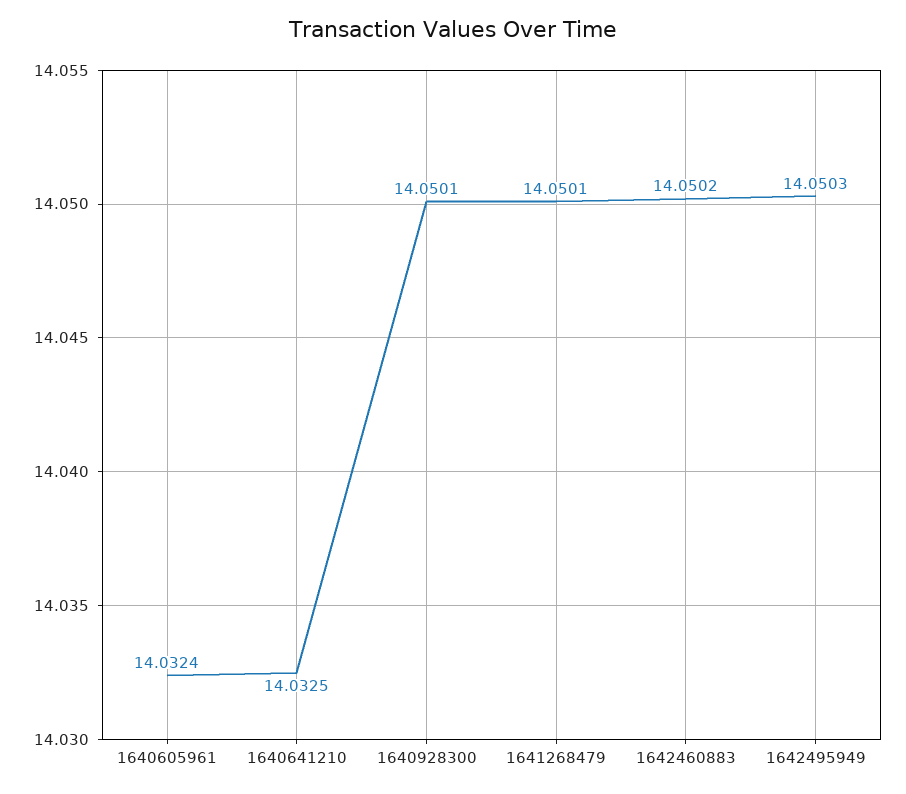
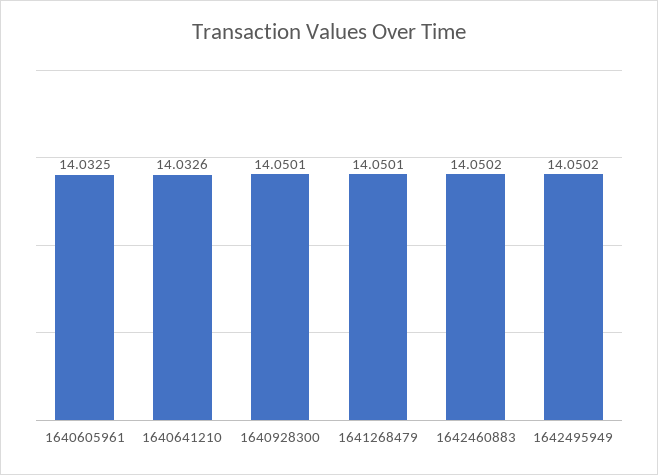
  {
-   "1640605961": 14.0324,
+   "1640605961": 14.0325,
-   "1640641210": 14.0325,
+   "1640641210": 14.0326,
    "1640928300": 14.0501,
    "1641268479": 14.0501,
    "1642460883": 14.0502,
-   "1642495949": 14.0503
+   "1642495949": 14.0502
  }

